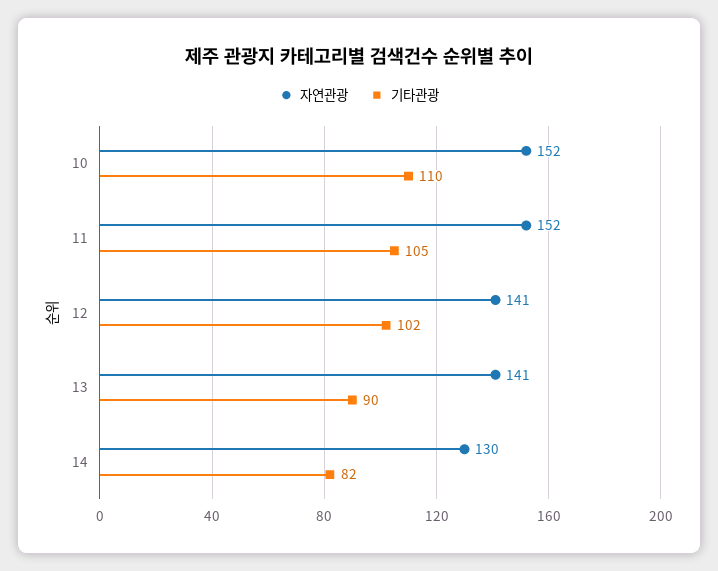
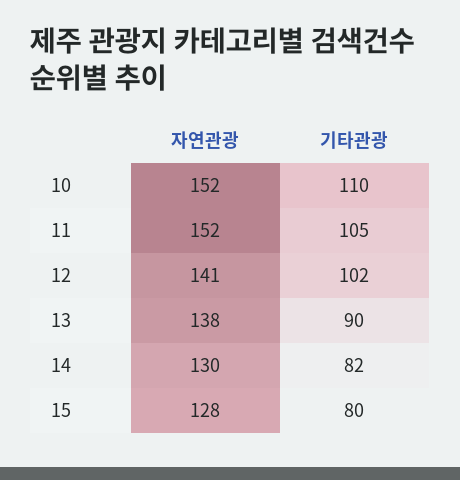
  {
    "자연관광": {
      "10": 152,
      "11": 152,
      "12": 141,
-     "13": 141,
+     "13": 138,
-     "14": 130
+     "14": 130,
+     "15": 128
    },
    "기타관광": {
      "10": 110,
      "11": 105,
      "12": 102,
      "13": 90,
-     "14": 82
+     "14": 82,
+     "15": 80
    }
  }

